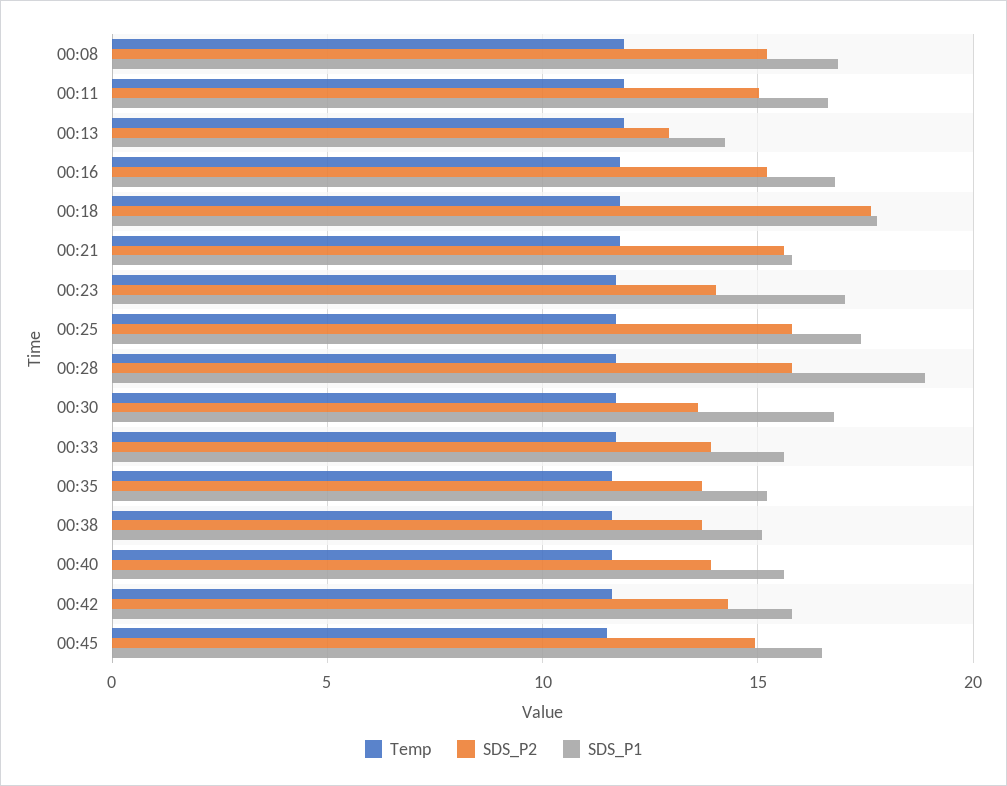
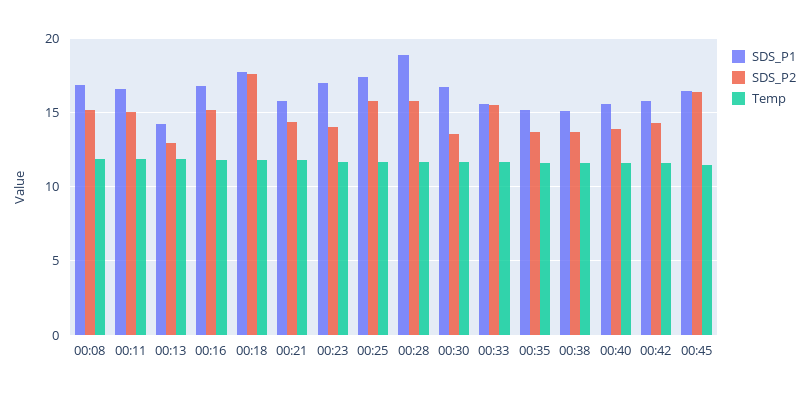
  {
    "Temp": {
      "00:08": 12,
      "00:11": 12,
      "00:13": 12,
      "00:16": 12,
      "00:18": 12,
      "00:21": 12,
      "00:23": 11.5,
      "00:25": 11.5,
      "00:28": 11.5,
      "00:30": 11.5,
      "00:33": 11.5,
      "00:35": 11.5,
      "00:38": 11.5,
      "00:40": 11.5,
      "00:42": 11.5,
      "00:45": 11.5
    },
    "SDS_P2": {
      "00:08": 15,
      "00:11": 15,
      "00:13": 13,
      "00:16": 15,
      "00:18": 17.5,
-     "00:21": 15.5,
+     "00:21": 14.5,
      "00:23": 14,
      "00:25": 16,
      "00:28": 16,
      "00:30": 13.5,
-     "00:33": 14,
+     "00:33": 15.5,
      "00:35": 13.5,
      "00:38": 13.5,
      "00:40": 14,
      "00:42": 14.5,
-     "00:45": 15
+     "00:45": 16.5
    },
    "SDS_P1": {
      "00:08": 17,
      "00:11": 16.5,
      "00:13": 14,
      "00:16": 17,
      "00:18": 18,
      "00:21": 16,
      "00:23": 17,
      "00:25": 17.5,
      "00:28": 19,
      "00:30": 17,
      "00:33": 15.5,
      "00:35": 15,
      "00:38": 15,
      "00:40": 15.5,
      "00:42": 16,
      "00:45": 16.5
    }
  }

